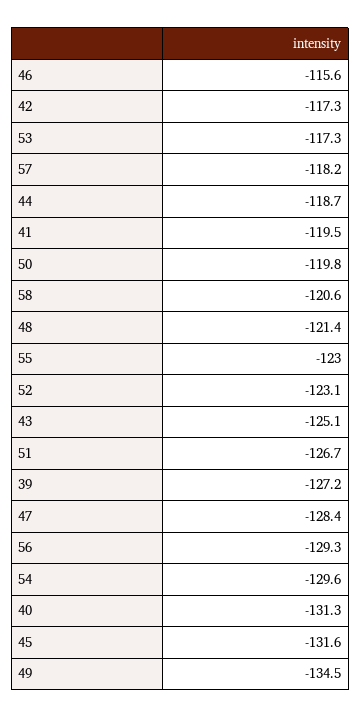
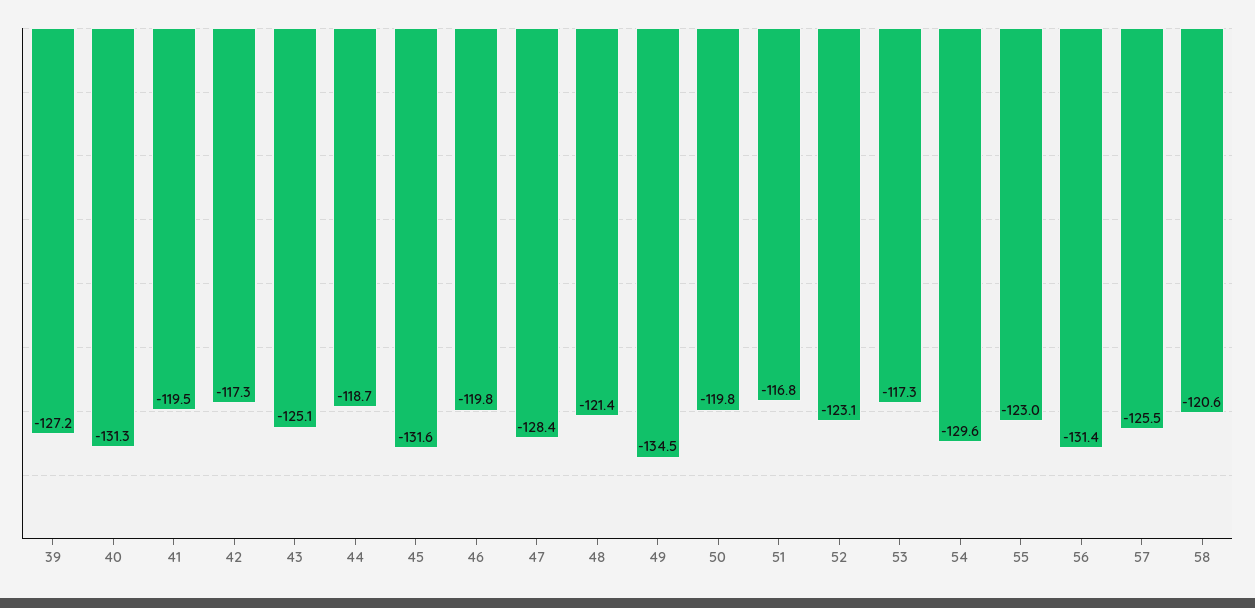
  {
-   "46": -115.6,
+   "46": -119.8,
    "42": -117.3,
    "53": -117.3,
-   "57": -118.2,
+   "57": -125.5,
    "44": -118.7,
    "41": -119.5,
    "50": -119.8,
    "58": -120.6,
    "48": -121.4,
    "55": -123,
    "52": -123.1,
    "43": -125.1,
-   "51": -126.7,
+   "51": -116.8,
    "39": -127.2,
    "47": -128.4,
-   "56": -129.3,
+   "56": -131.4,
    "54": -129.6,
    "40": -131.3,
    "45": -131.6,
    "49": -134.5
  }

